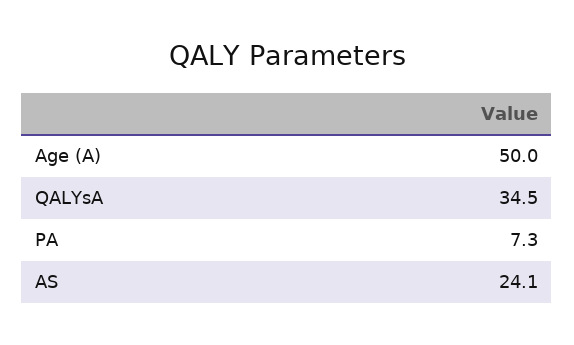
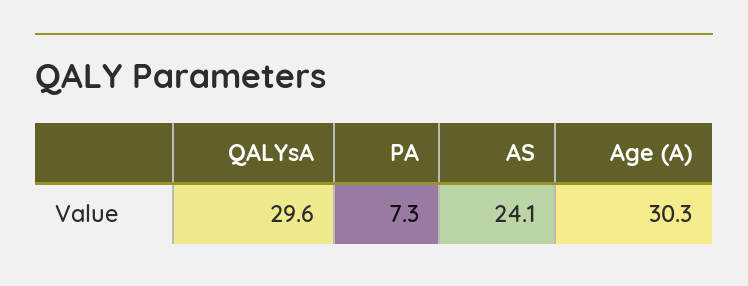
  {
-   "Age (A)": 50,
+   "Age (A)": 30.3,
-   "QALYsA": 34.5,
+   "QALYsA": 29.6,
    "PA": 7.3,
    "AS": 24.1
  }

